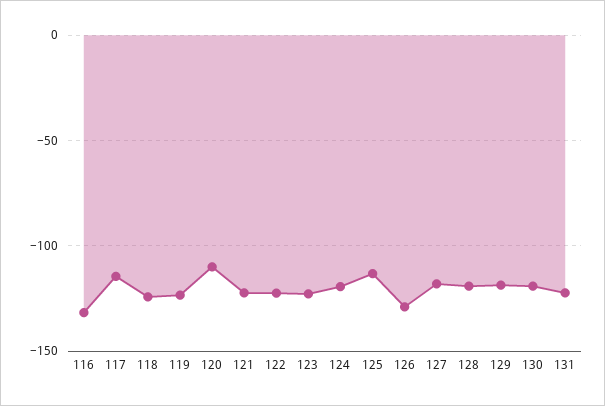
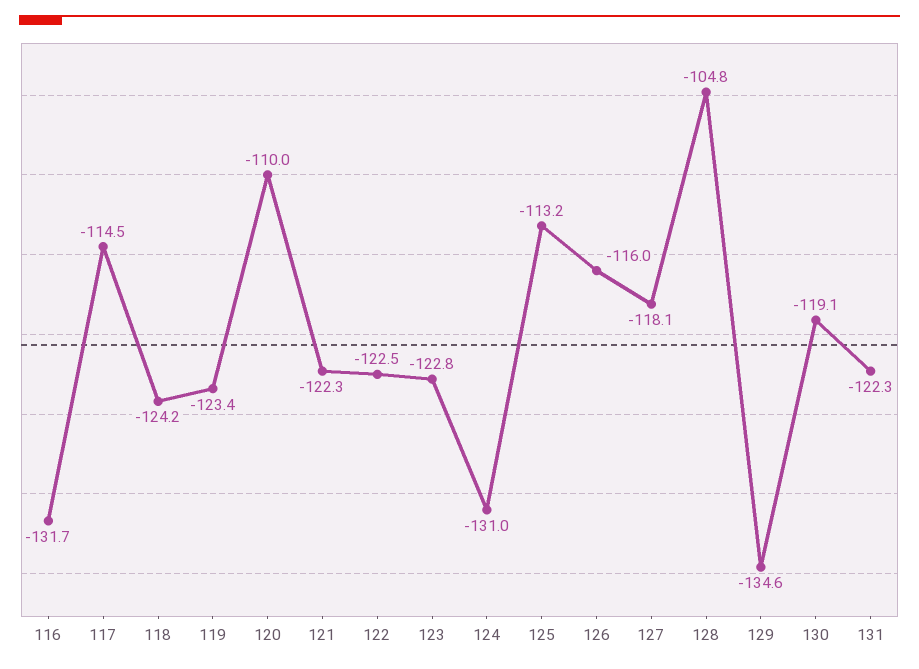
  {
    "116": -131.7,
    "117": -114.5,
    "118": -124.2,
    "119": -123.4,
    "120": -110,
    "121": -122.3,
    "122": -122.5,
    "123": -122.8,
-   "124": -120,
+   "124": -131,
    "125": -113.2,
-   "126": -130,
+   "126": -116,
    "127": -118.1,
-   "128": -120,
+   "128": -104.8,
-   "129": -120,
+   "129": -134.6,
    "130": -119.1,
    "131": -122.3
  }

